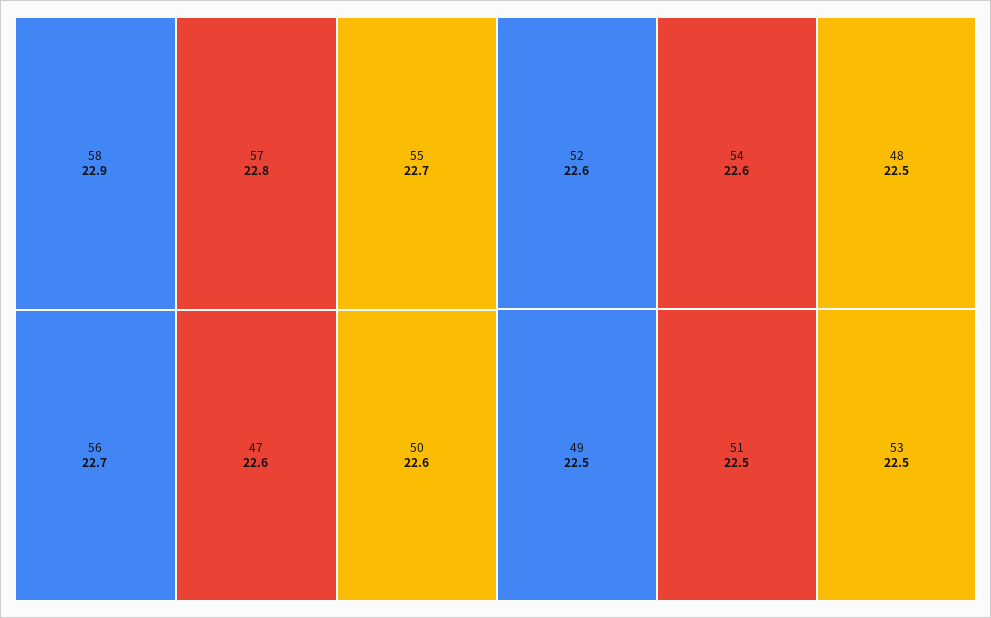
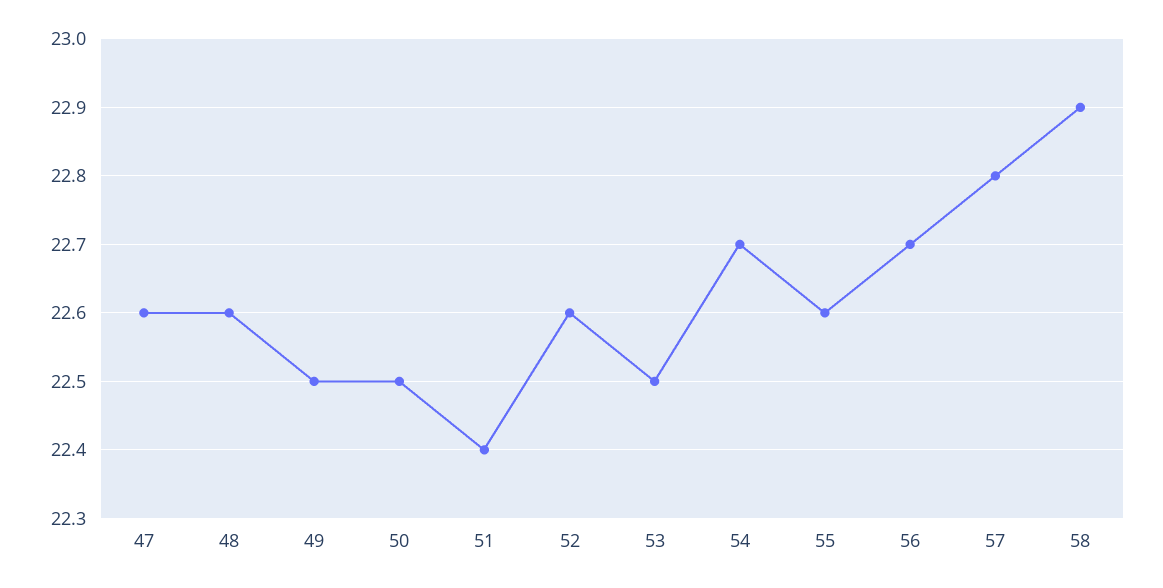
  {
    "58": 22.9,
    "57": 22.8,
-   "55": 22.7,
+   "55": 22.6,
    "56": 22.7,
    "47": 22.6,
-   "50": 22.6,
+   "50": 22.5,
    "52": 22.6,
-   "54": 22.6,
+   "54": 22.7,
-   "48": 22.5,
+   "48": 22.6,
    "49": 22.5,
-   "51": 22.5,
+   "51": 22.4,
    "53": 22.5
  }

